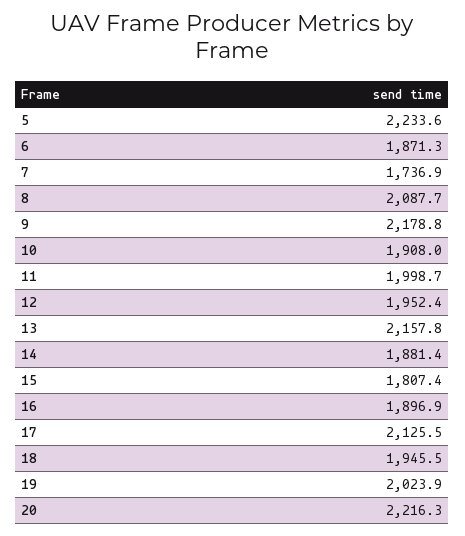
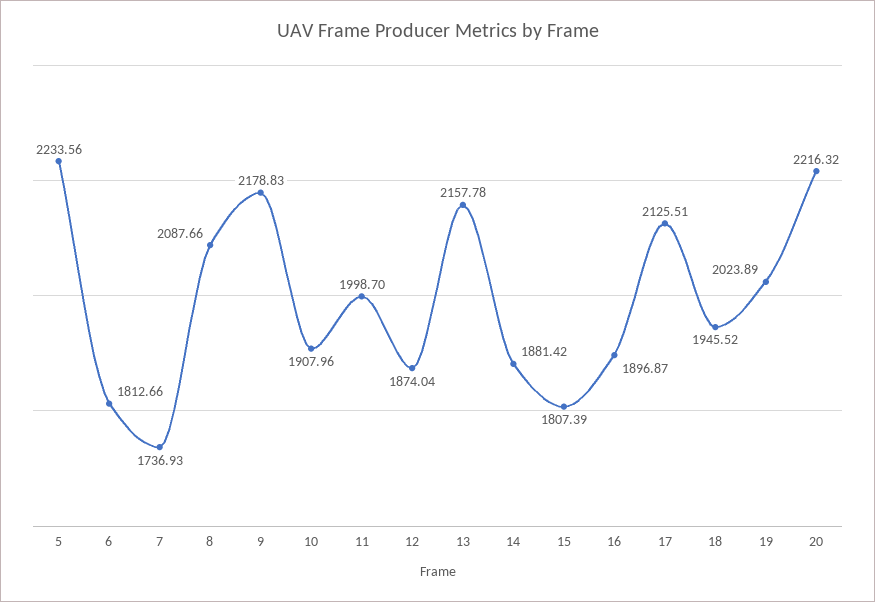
  {
    "5": 2233.56,
-   "6": 1871.3,
+   "6": 1812.66,
    "7": 1736.93,
    "8": 2087.66,
    "9": 2178.83,
    "10": 1907.96,
    "11": 1998.7,
-   "12": 1952.4,
+   "12": 1874.04,
    "13": 2157.78,
    "14": 1881.42,
    "15": 1807.39,
    "16": 1896.87,
    "17": 2125.51,
    "18": 1945.52,
    "19": 2023.89,
    "20": 2216.32
  }

